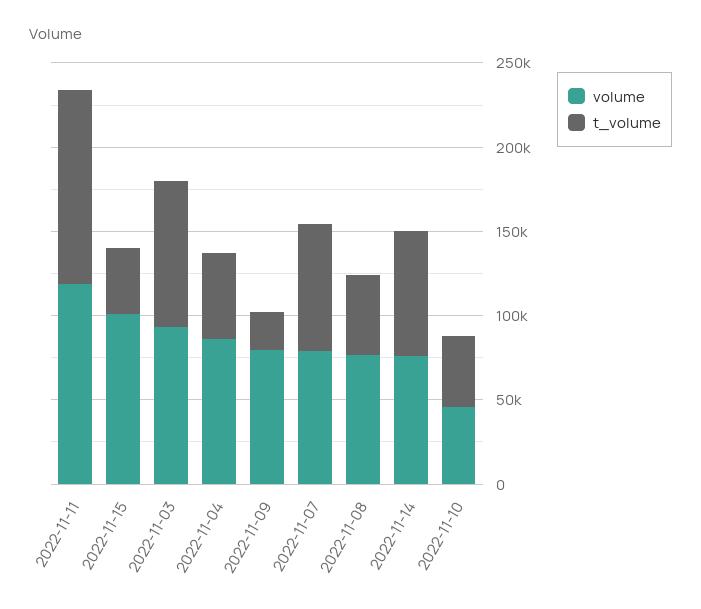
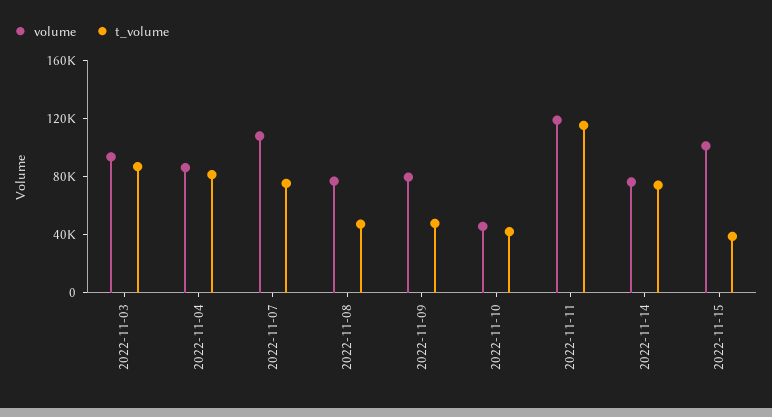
  {
    "volume": {
      "2022-11-11": 120000,
      "2022-11-15": 100000,
      "2022-11-03": 90000,
      "2022-11-04": 90000,
      "2022-11-09": 80000,
-     "2022-11-07": 80000,
+     "2022-11-07": 110000,
      "2022-11-08": 80000,
      "2022-11-14": 80000,
      "2022-11-10": 50000
    },
    "t_volume": {
      "2022-11-11": 120000,
      "2022-11-15": 40000,
      "2022-11-03": 90000,
-     "2022-11-04": 50000,
+     "2022-11-04": 80000,
-     "2022-11-09": 20000,
+     "2022-11-09": 50000,
      "2022-11-07": 80000,
      "2022-11-08": 50000,
      "2022-11-14": 70000,
      "2022-11-10": 40000
    }
  }

